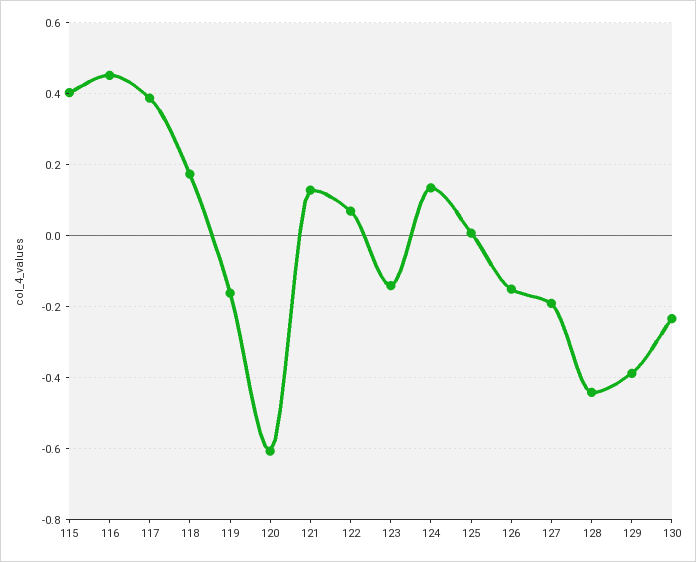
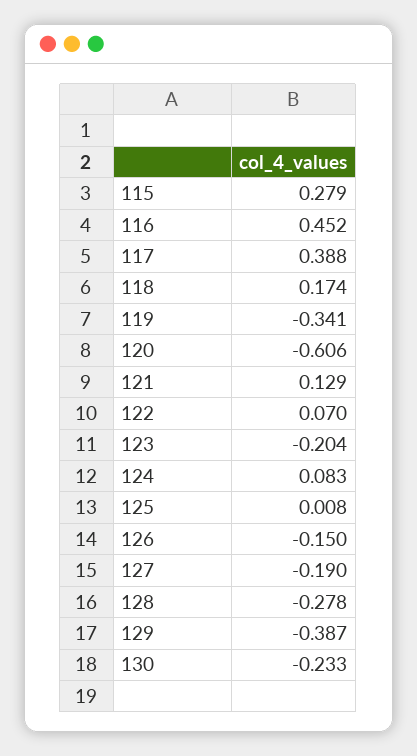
  {
-   "115": 0.4,
+   "115": 0.279,
    "116": 0.452,
    "117": 0.388,
    "118": 0.174,
-   "119": -0.16,
+   "119": -0.341,
    "120": -0.606,
    "121": 0.129,
    "122": 0.07,
-   "123": -0.14,
+   "123": -0.204,
-   "124": 0.14,
+   "124": 0.083,
    "125": 0.008,
    "126": -0.15,
    "127": -0.19,
-   "128": -0.44,
+   "128": -0.278,
    "129": -0.387,
    "130": -0.233
  }

